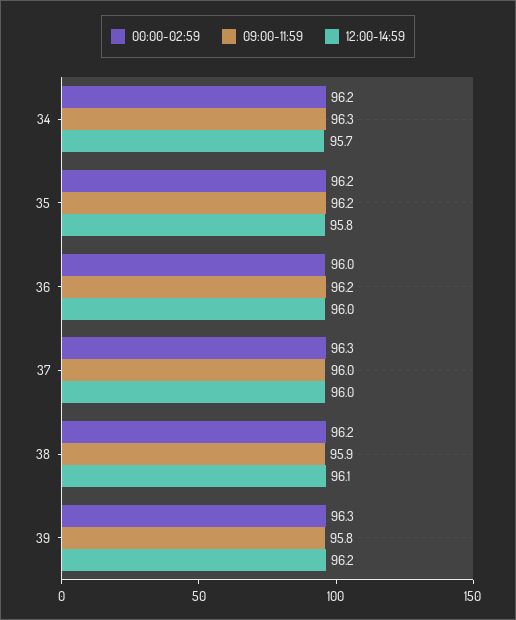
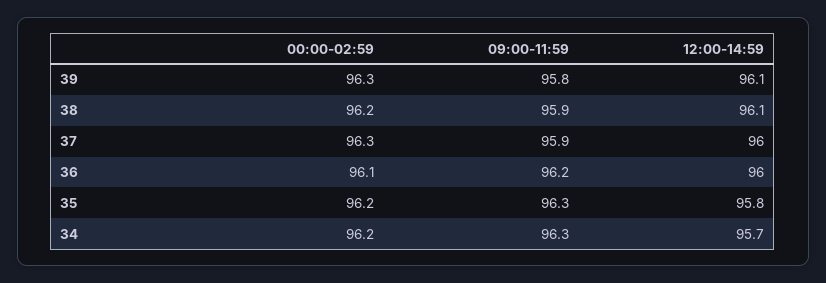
  {
    "00:00-02:59": {
      "34": 96.2,
      "35": 96.2,
-     "36": 96,
+     "36": 96.1,
      "37": 96.3,
      "38": 96.2,
      "39": 96.3
    },
    "09:00-11:59": {
      "34": 96.3,
-     "35": 96.2,
+     "35": 96.3,
      "36": 96.2,
-     "37": 96,
+     "37": 95.9,
      "38": 95.9,
      "39": 95.8
    },
    "12:00-14:59": {
      "34": 95.7,
      "35": 95.8,
      "36": 96,
      "37": 96,
      "38": 96.1,
-     "39": 96.2
+     "39": 96.1
    }
  }

